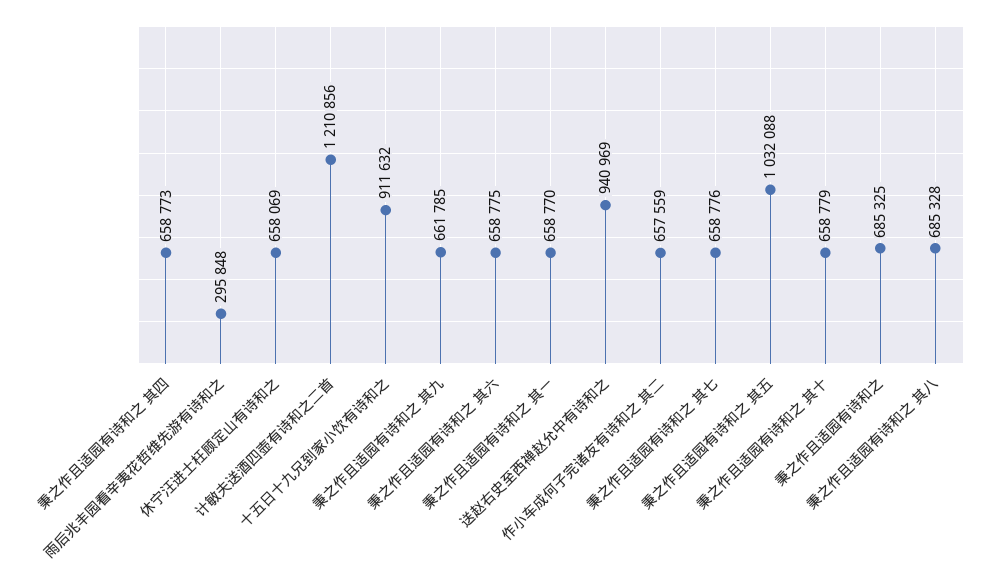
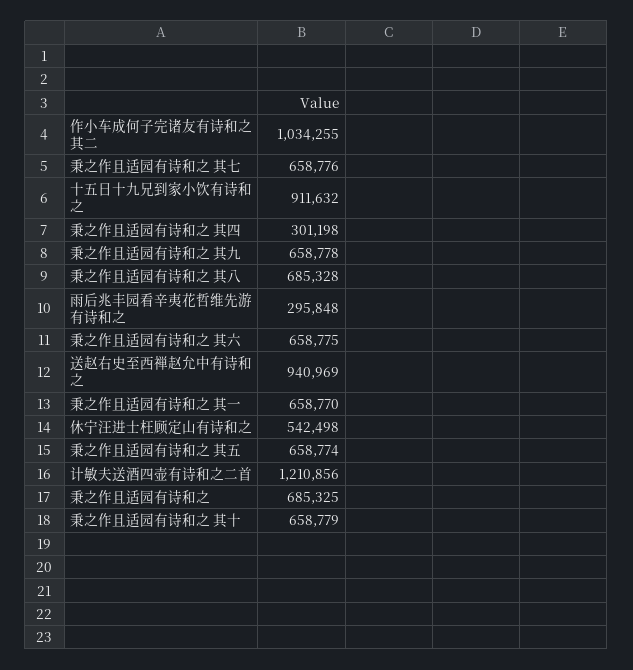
  {
-   "秉之作且适园有诗和之 其四": 658773,
+   "秉之作且适园有诗和之 其四": 301198,
    "雨后兆丰园看辛夷花哲维先游有诗和之": 295848,
-   "休宁汪进士枉顾定山有诗和之": 658069,
+   "休宁汪进士枉顾定山有诗和之": 542498,
    "计敏夫送酒四壶有诗和之二首": 1210856,
    "十五日十九兄到家小饮有诗和之": 911632,
-   "秉之作且适园有诗和之 其九": 661785,
+   "秉之作且适园有诗和之 其九": 658778,
    "秉之作且适园有诗和之 其六": 658775,
    "秉之作且适园有诗和之 其一": 658770,
    "送赵右史至西禅赵允中有诗和之": 940969,
-   "作小车成何子完诸友有诗和之 其二": 657559,
+   "作小车成何子完诸友有诗和之 其二": 1034255,
    "秉之作且适园有诗和之 其七": 658776,
-   "秉之作且适园有诗和之 其五": 1032088,
+   "秉之作且适园有诗和之 其五": 658774,
    "秉之作且适园有诗和之 其十": 658779,
    "秉之作且适园有诗和之": 685325,
    "秉之作且适园有诗和之 其八": 685328
  }

